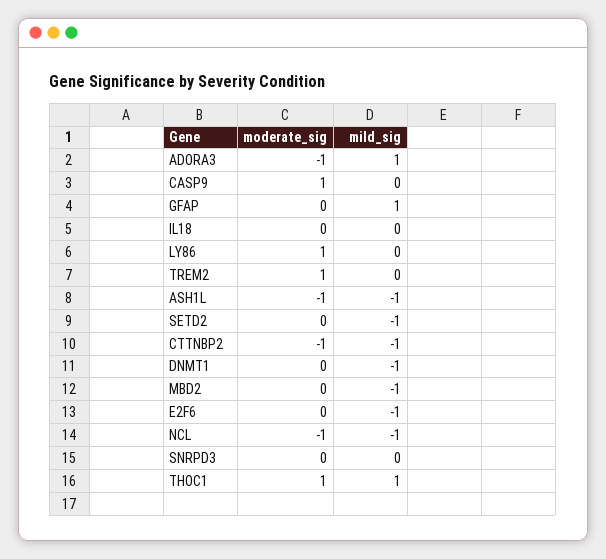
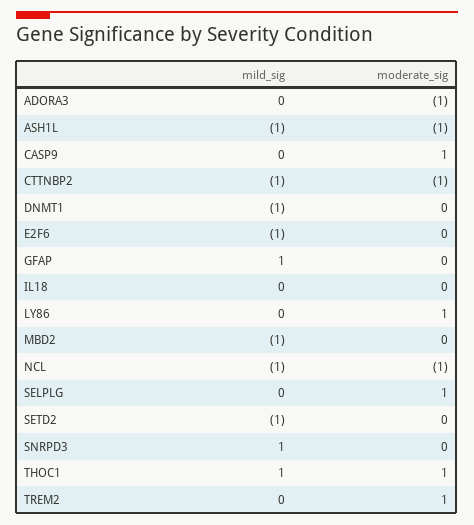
  {
    "moderate_sig": {
      "ADORA3": -1,
      "CASP9": 1,
      "GFAP": 0,
      "IL18": 0,
      "LY86": 1,
      "TREM2": 1,
      "ASH1L": -1,
      "SETD2": 0,
      "CTTNBP2": -1,
      "DNMT1": 0,
      "MBD2": 0,
      "E2F6": 0,
      "NCL": -1,
      "SNRPD3": 0,
-     "THOC1": 1
+     "THOC1": 1,
+     "SELPLG": 1
    },
    "mild_sig": {
-     "ADORA3": 1,
+     "ADORA3": 0,
      "CASP9": 0,
      "GFAP": 1,
      "IL18": 0,
      "LY86": 0,
      "TREM2": 0,
      "ASH1L": -1,
      "SETD2": -1,
      "CTTNBP2": -1,
      "DNMT1": -1,
      "MBD2": -1,
      "E2F6": -1,
      "NCL": -1,
-     "SNRPD3": 0,
+     "SNRPD3": 1,
-     "THOC1": 1
+     "THOC1": 1,
+     "SELPLG": 0
    }
  }

